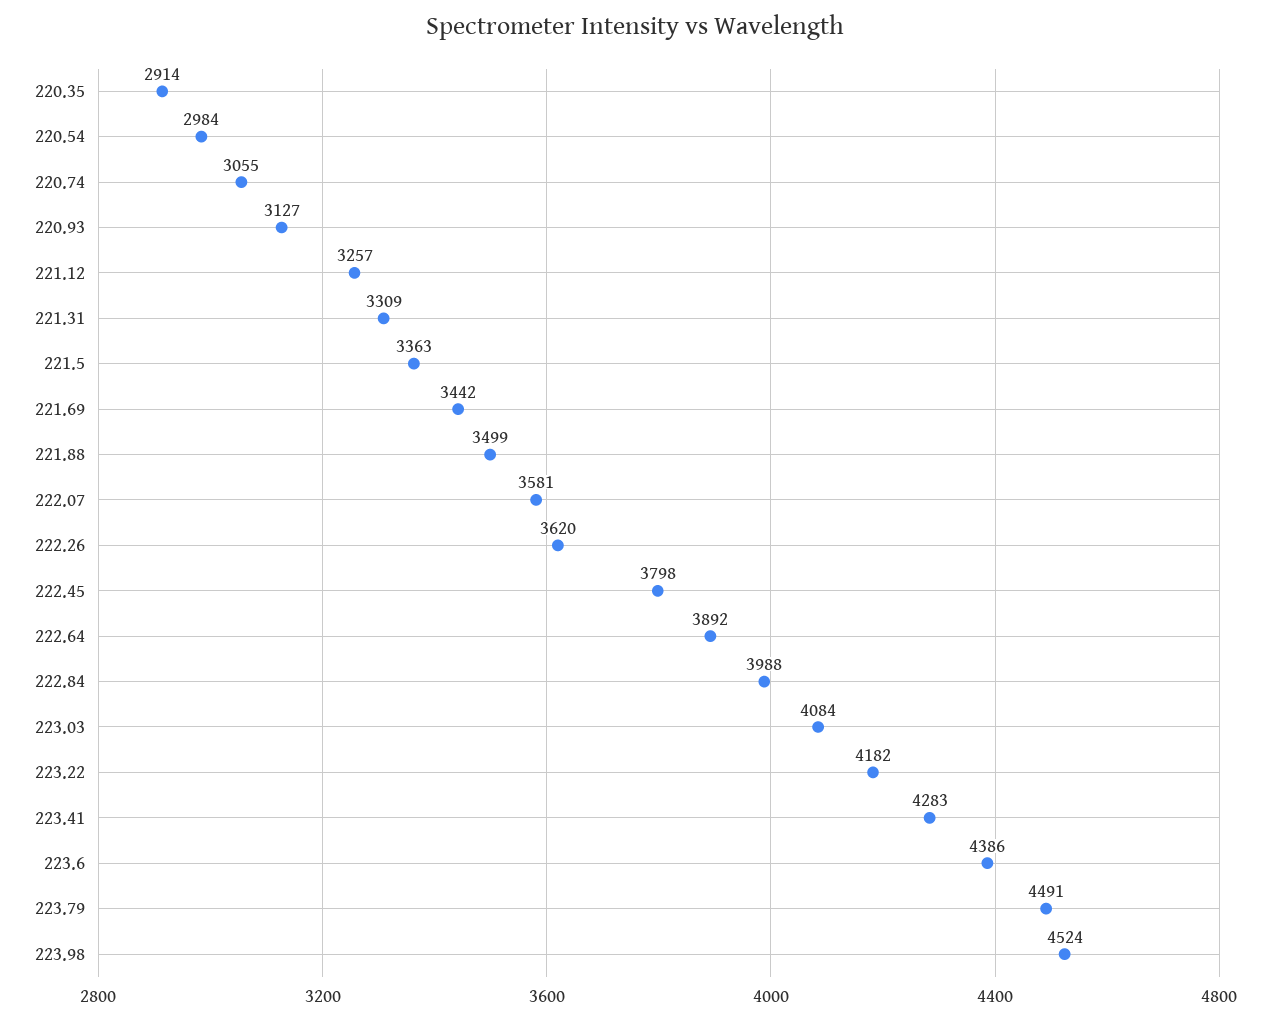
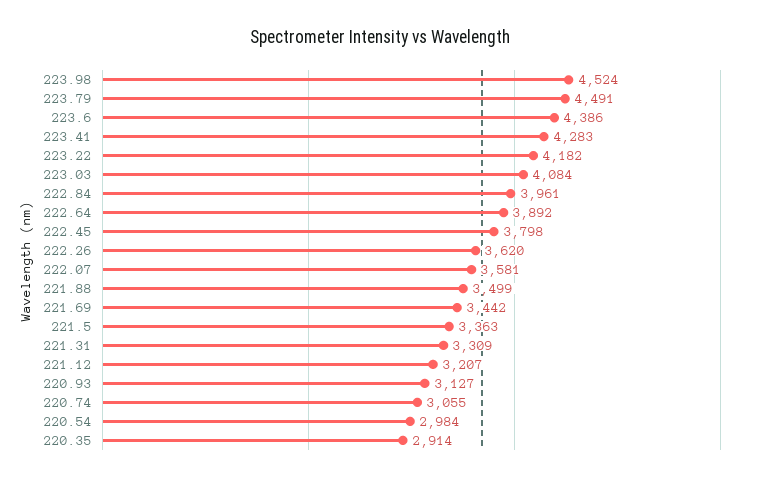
  {
    "220.35": 2914,
    "220.54": 2984,
    "220.74": 3055,
    "220.93": 3127,
-   "221.12": 3257,
+   "221.12": 3207,
    "221.31": 3309,
    "221.5": 3363,
    "221.69": 3442,
    "221.88": 3499,
    "222.07": 3581,
    "222.26": 3620,
    "222.45": 3798,
    "222.64": 3892,
-   "222.84": 3988,
+   "222.84": 3961,
    "223.03": 4084,
    "223.22": 4182,
    "223.41": 4283,
    "223.6": 4386,
    "223.79": 4491,
    "223.98": 4524
  }

